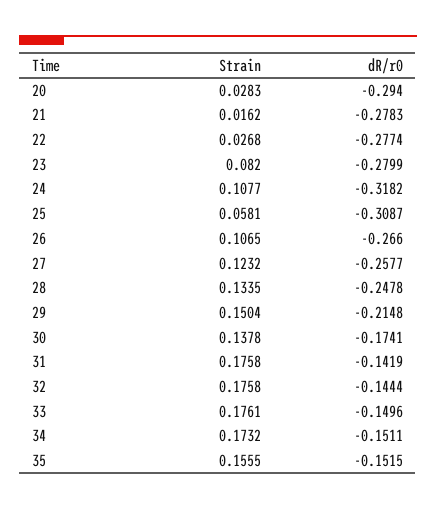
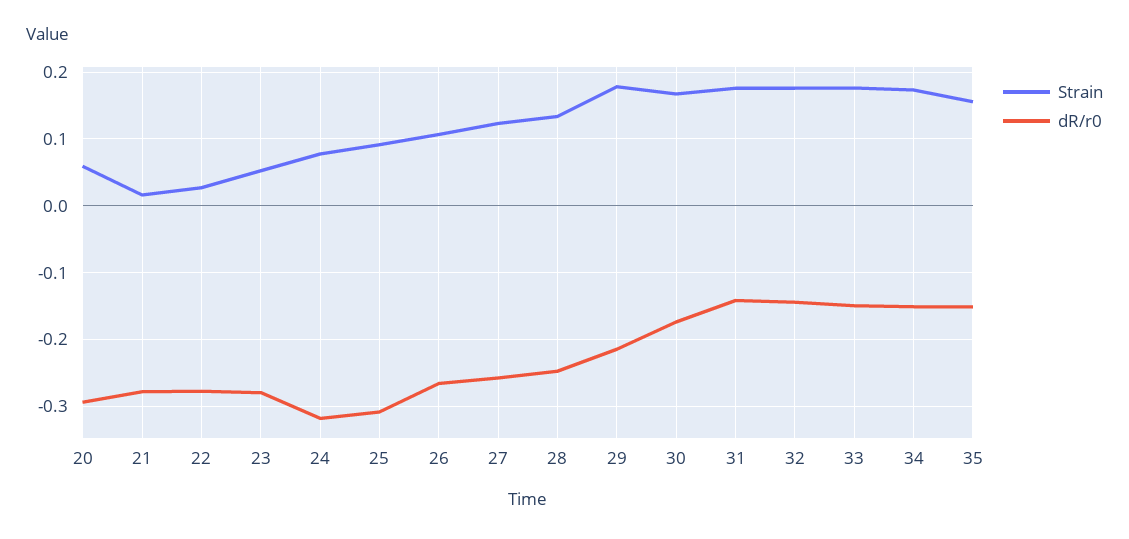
  {
    "Strain": {
-     "20": 0.0283,
+     "20": 0.06,
      "21": 0.0162,
      "22": 0.0268,
-     "23": 0.082,
+     "23": 0.05,
-     "24": 0.1077,
+     "24": 0.08,
-     "25": 0.0581,
+     "25": 0.09,
      "26": 0.1065,
      "27": 0.1232,
      "28": 0.1335,
-     "29": 0.1504,
+     "29": 0.18,
-     "30": 0.1378,
+     "30": 0.17,
      "31": 0.1758,
      "32": 0.1758,
      "33": 0.1761,
      "34": 0.1732,
      "35": 0.1555
    },
    "dR/r0": {
      "20": -0.294,
      "21": -0.2783,
      "22": -0.2774,
      "23": -0.2799,
      "24": -0.3182,
      "25": -0.3087,
      "26": -0.266,
      "27": -0.2577,
      "28": -0.2478,
      "29": -0.2148,
      "30": -0.1741,
      "31": -0.1419,
      "32": -0.1444,
      "33": -0.1496,
      "34": -0.1511,
      "35": -0.1515
    }
  }

